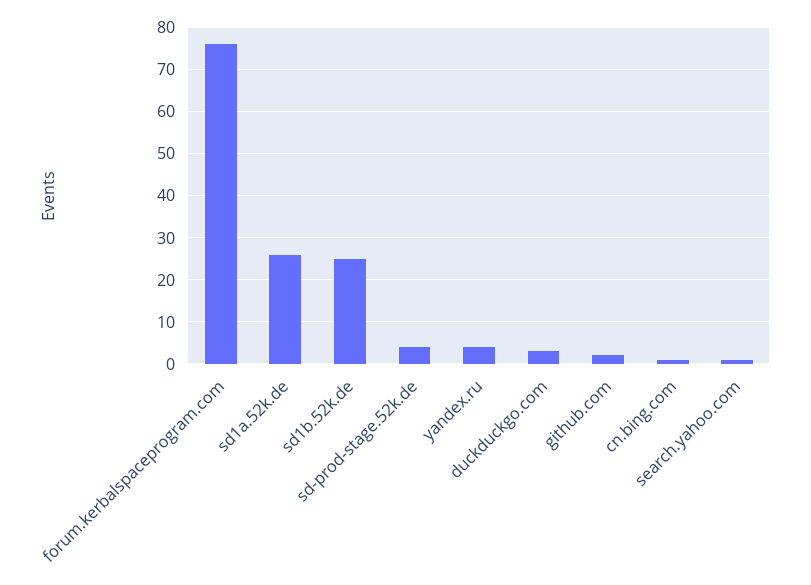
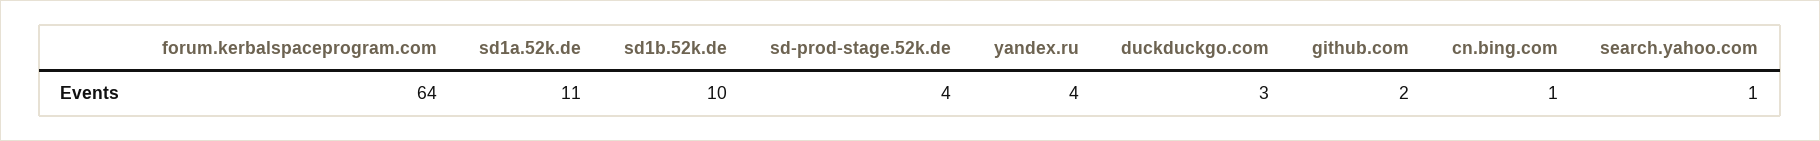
  {
-   "forum.kerbalspaceprogram.com": 75,
+   "forum.kerbalspaceprogram.com": 64,
-   "sd1a.52k.de": 25,
+   "sd1a.52k.de": 11,
-   "sd1b.52k.de": 25,
+   "sd1b.52k.de": 10,
    "sd-prod-stage.52k.de": 4,
    "yandex.ru": 4,
    "duckduckgo.com": 3,
    "github.com": 2,
    "cn.bing.com": 1,
    "search.yahoo.com": 1
  }

